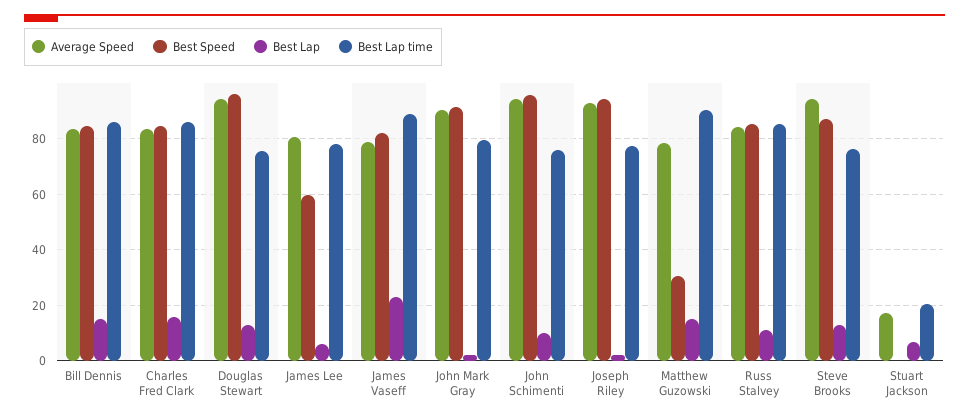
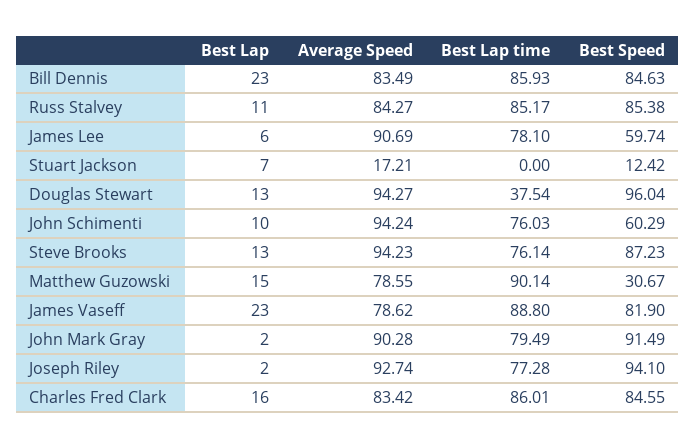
  {
    "Average Speed": {
      "Bill Dennis": 83.49,
      "Charles Fred Clark": 83.42,
      "Douglas Stewart": 94.27,
-     "James Lee": 80,
+     "James Lee": 90.69,
      "James Vaseff": 78.62,
      "John Mark Gray": 90.28,
      "John Schimenti": 94.24,
      "Joseph Riley": 92.74,
      "Matthew Guzowski": 78.55,
      "Russ Stalvey": 84.27,
      "Steve Brooks": 94.23,
      "Stuart Jackson": 17.21
    },
    "Best Speed": {
      "Bill Dennis": 84.63,
      "Charles Fred Clark": 84.55,
      "Douglas Stewart": 96.04,
      "James Lee": 59.74,
      "James Vaseff": 81.9,
      "John Mark Gray": 91.49,
-     "John Schimenti": 95,
+     "John Schimenti": 60.29,
      "Joseph Riley": 94.1,
      "Matthew Guzowski": 30.67,
      "Russ Stalvey": 85.38,
      "Steve Brooks": 87.23,
-     "Stuart Jackson": 0
+     "Stuart Jackson": 12.42
    },
    "Best Lap": {
-     "Bill Dennis": 15,
+     "Bill Dennis": 23,
      "Charles Fred Clark": 16,
      "Douglas Stewart": 13,
      "James Lee": 6,
      "James Vaseff": 23,
      "John Mark Gray": 2,
      "John Schimenti": 10,
      "Joseph Riley": 2,
      "Matthew Guzowski": 15,
      "Russ Stalvey": 11,
      "Steve Brooks": 13,
      "Stuart Jackson": 7
    },
    "Best Lap time": {
      "Bill Dennis": 85.93,
      "Charles Fred Clark": 86.01,
-     "Douglas Stewart": 75,
+     "Douglas Stewart": 37.54,
      "James Lee": 78.1,
      "James Vaseff": 88.8,
      "John Mark Gray": 79.49,
      "John Schimenti": 76.03,
      "Joseph Riley": 77.28,
      "Matthew Guzowski": 90.14,
      "Russ Stalvey": 85.17,
      "Steve Brooks": 76.14,
-     "Stuart Jackson": 20
+     "Stuart Jackson": 0
    }
  }

